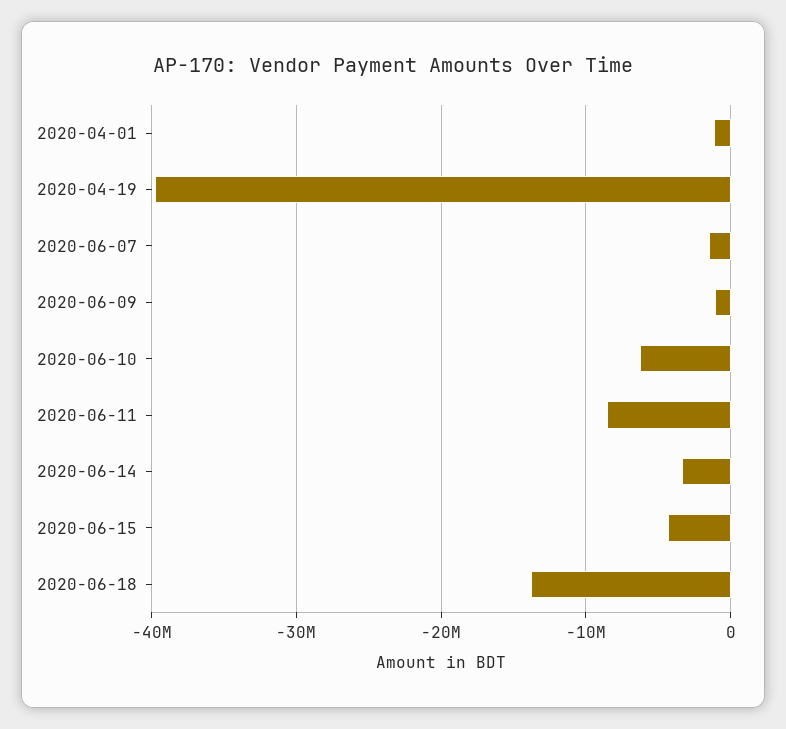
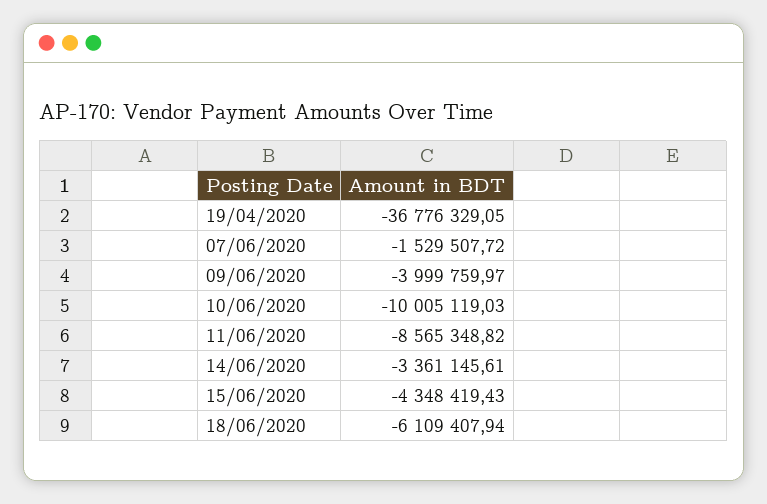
  {
-   "2020-04-01": -1000000,
-   "2020-04-19": -40000000,
+   "2020-04-19": -36776329.05,
    "2020-06-07": -1529507.72,
-   "2020-06-09": -1000000,
+   "2020-06-09": -3999759.97,
-   "2020-06-10": -6000000,
+   "2020-06-10": -10005119.03,
    "2020-06-11": -8565348.82,
    "2020-06-14": -3361145.61,
    "2020-06-15": -4348419.43,
-   "2020-06-18": -14000000
+   "2020-06-18": -6109407.94
  }

